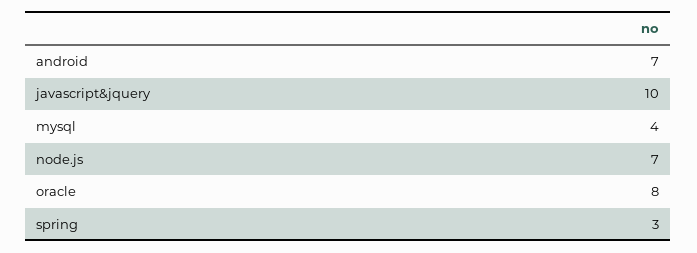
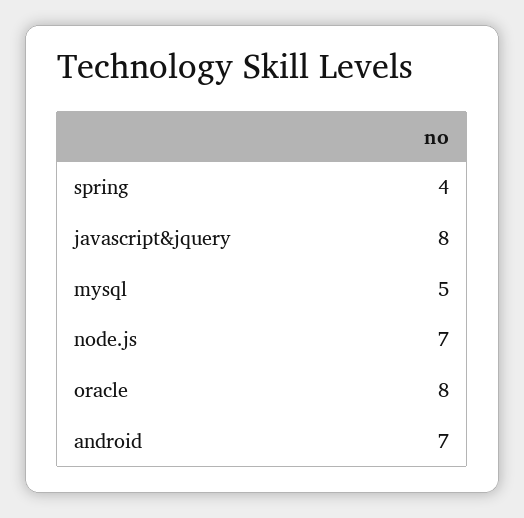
  {
    "android": 7,
-   "javascript&jquery": 10,
+   "javascript&jquery": 8,
-   "mysql": 4,
+   "mysql": 5,
    "node.js": 7,
    "oracle": 8,
-   "spring": 3
+   "spring": 4
  }

